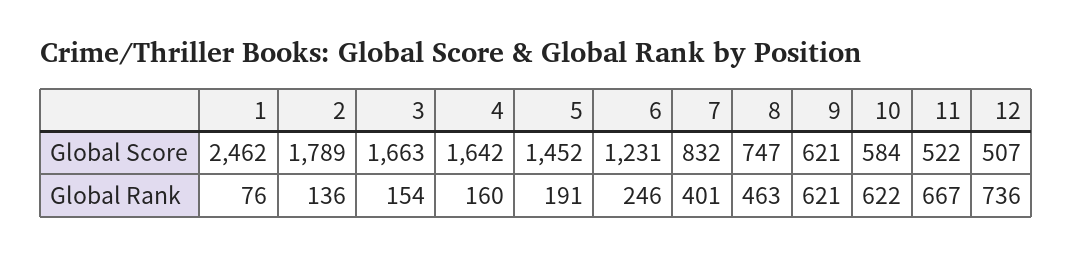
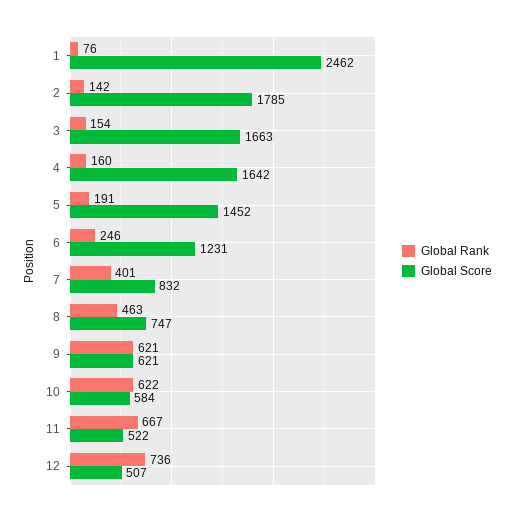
  {
    "Global Score": {
      "1": 2462,
-     "2": 1789,
+     "2": 1785,
      "3": 1663,
      "4": 1642,
      "5": 1452,
      "6": 1231,
      "7": 832,
      "8": 747,
      "9": 621,
      "10": 584,
      "11": 522,
      "12": 507
    },
    "Global Rank": {
      "1": 76,
-     "2": 136,
+     "2": 142,
      "3": 154,
      "4": 160,
      "5": 191,
      "6": 246,
      "7": 401,
      "8": 463,
      "9": 621,
      "10": 622,
      "11": 667,
      "12": 736
    }
  }

